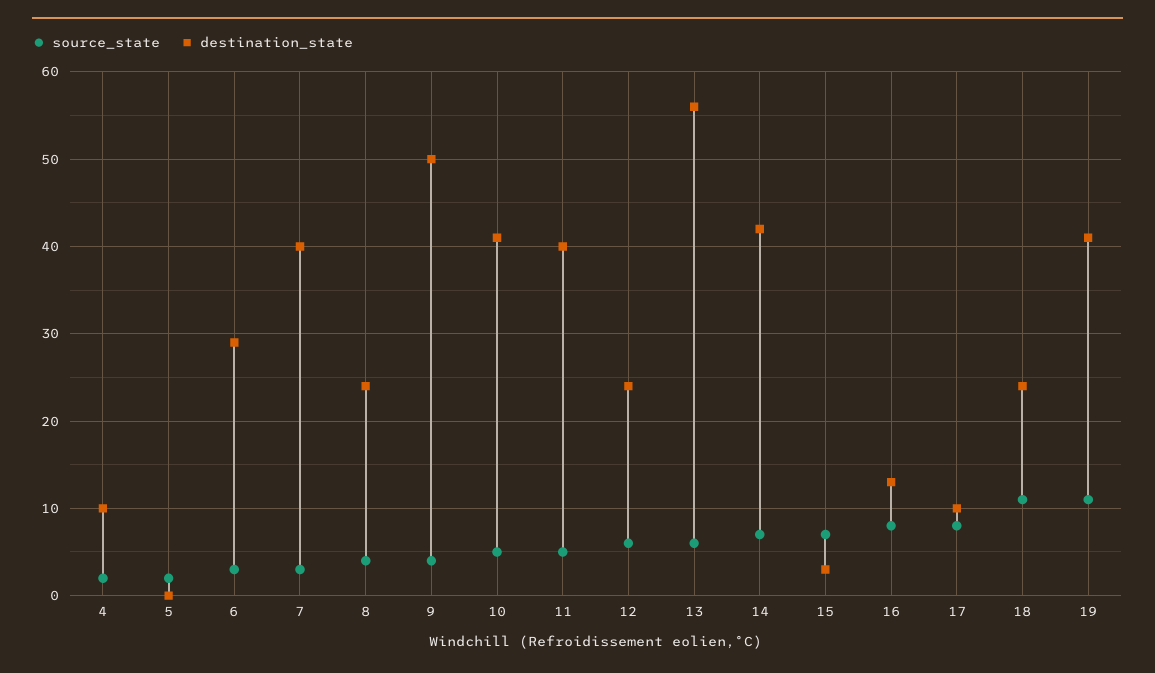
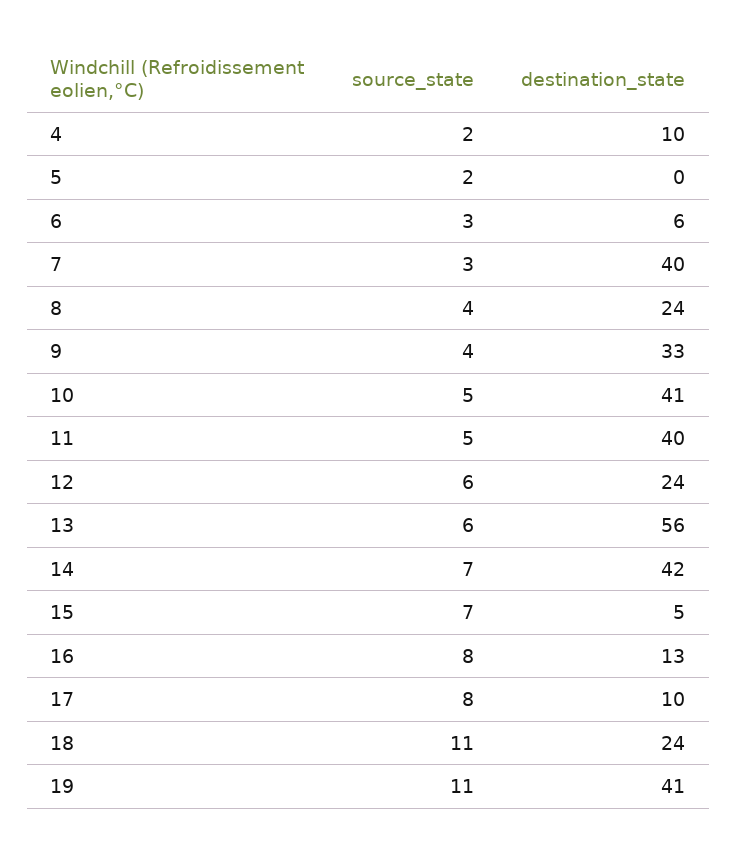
  {
    "source_state": {
      "4": 2,
      "5": 2,
      "6": 3,
      "7": 3,
      "8": 4,
      "9": 4,
      "10": 5,
      "11": 5,
      "12": 6,
      "13": 6,
      "14": 7,
      "15": 7,
      "16": 8,
      "17": 8,
      "18": 11,
      "19": 11
    },
    "destination_state": {
      "4": 10,
      "5": 0,
-     "6": 29,
+     "6": 6,
      "7": 40,
      "8": 24,
-     "9": 50,
+     "9": 33,
      "10": 41,
      "11": 40,
      "12": 24,
      "13": 56,
      "14": 42,
-     "15": 3,
+     "15": 5,
      "16": 13,
      "17": 10,
      "18": 24,
      "19": 41
    }
  }

